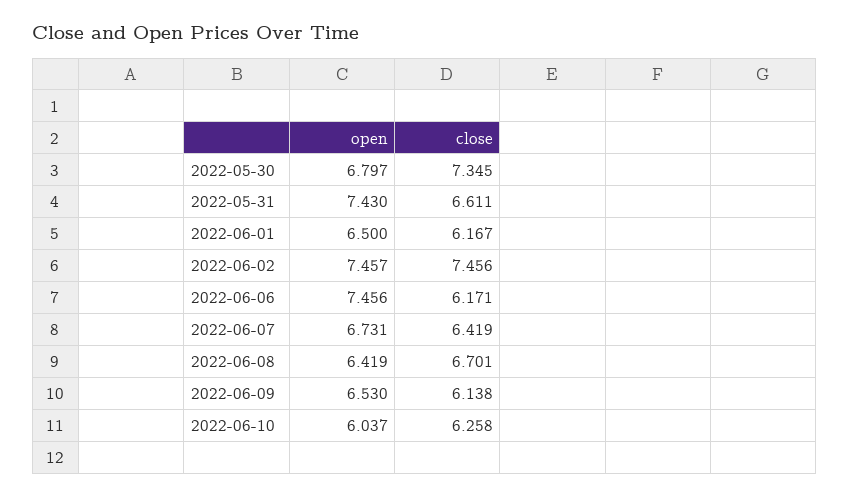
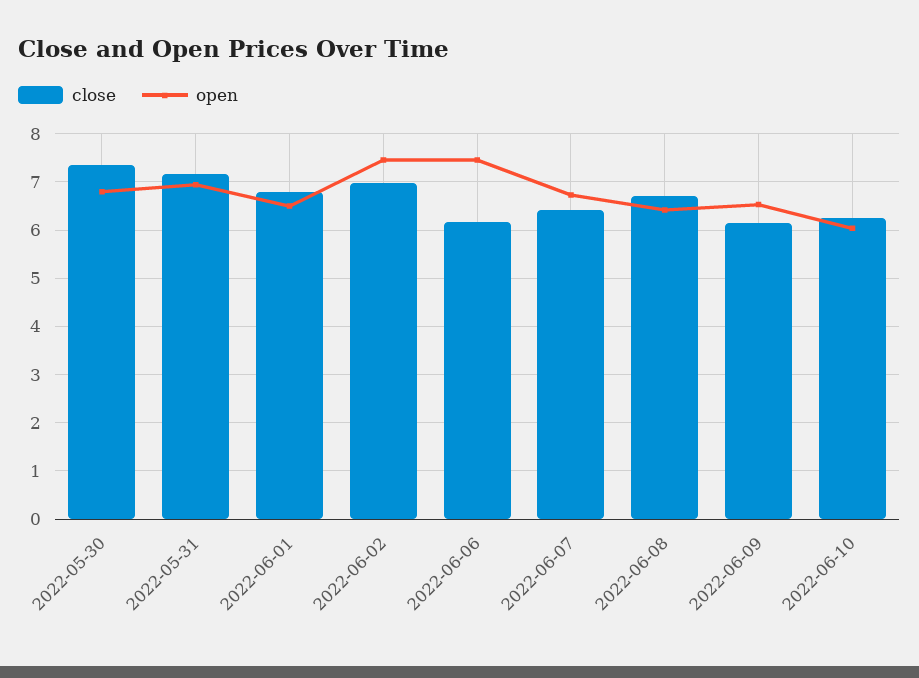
  {
    "open": {
      "2022-05-30": 6.797,
-     "2022-05-31": 7.43,
+     "2022-05-31": 7,
      "2022-06-01": 6.5,
      "2022-06-02": 7.457,
      "2022-06-06": 7.456,
      "2022-06-07": 6.731,
      "2022-06-08": 6.419,
      "2022-06-09": 6.53,
      "2022-06-10": 6.037
    },
    "close": {
      "2022-05-30": 7.345,
-     "2022-05-31": 6.611,
+     "2022-05-31": 7.2,
-     "2022-06-01": 6.167,
+     "2022-06-01": 6.8,
-     "2022-06-02": 7.456,
+     "2022-06-02": 7,
      "2022-06-06": 6.171,
      "2022-06-07": 6.419,
      "2022-06-08": 6.701,
      "2022-06-09": 6.138,
      "2022-06-10": 6.258
    }
  }

